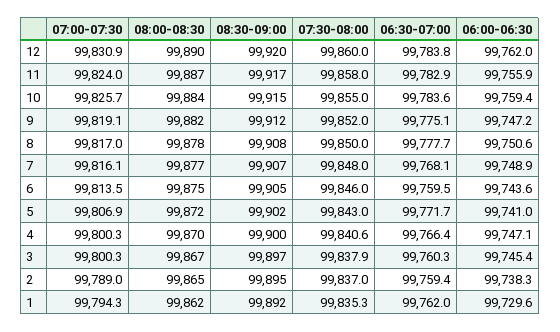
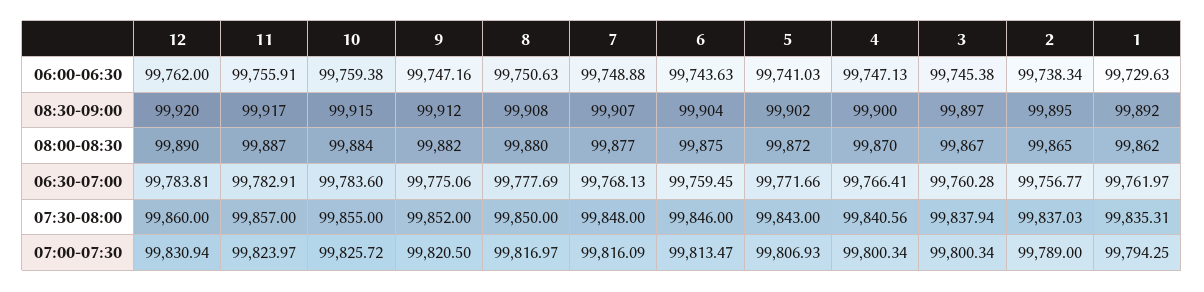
  {
    "07:00-07:30": {
      "12": 99830.94,
      "11": 99823.97,
      "10": 99825.72,
-     "9": 99819.1,
+     "9": 99820.5,
      "8": 99816.97,
      "7": 99816.09,
      "6": 99813.47,
      "5": 99806.93,
      "4": 99800.34,
      "3": 99800.34,
      "2": 99789,
      "1": 99794.25
    },
    "08:00-08:30": {
      "12": 99890,
      "11": 99887,
      "10": 99884,
      "9": 99882,
-     "8": 99878,
+     "8": 99880,
      "7": 99877,
      "6": 99875,
      "5": 99872,
      "4": 99870,
      "3": 99867,
      "2": 99865,
      "1": 99862
    },
    "08:30-09:00": {
      "12": 99920,
      "11": 99917,
      "10": 99915,
      "9": 99912,
      "8": 99908,
      "7": 99907,
-     "6": 99905,
+     "6": 99904,
      "5": 99902,
      "4": 99900,
      "3": 99897,
      "2": 99895,
      "1": 99892
    },
    "07:30-08:00": {
      "12": 99860,
-     "11": 99858,
+     "11": 99857,
      "10": 99855,
      "9": 99852,
      "8": 99850,
      "7": 99848,
      "6": 99846,
      "5": 99843,
      "4": 99840.56,
      "3": 99837.94,
      "2": 99837.03,
      "1": 99835.31
    },
    "06:30-07:00": {
      "12": 99783.81,
      "11": 99782.91,
      "10": 99783.6,
      "9": 99775.06,
      "8": 99777.69,
      "7": 99768.13,
      "6": 99759.45,
      "5": 99771.66,
      "4": 99766.41,
      "3": 99760.28,
-     "2": 99759.4,
+     "2": 99756.77,
      "1": 99761.97
    },
    "06:00-06:30": {
      "12": 99762,
      "11": 99755.91,
      "10": 99759.38,
      "9": 99747.16,
      "8": 99750.63,
      "7": 99748.88,
      "6": 99743.63,
      "5": 99741.03,
      "4": 99747.13,
      "3": 99745.38,
      "2": 99738.34,
      "1": 99729.63
    }
  }

